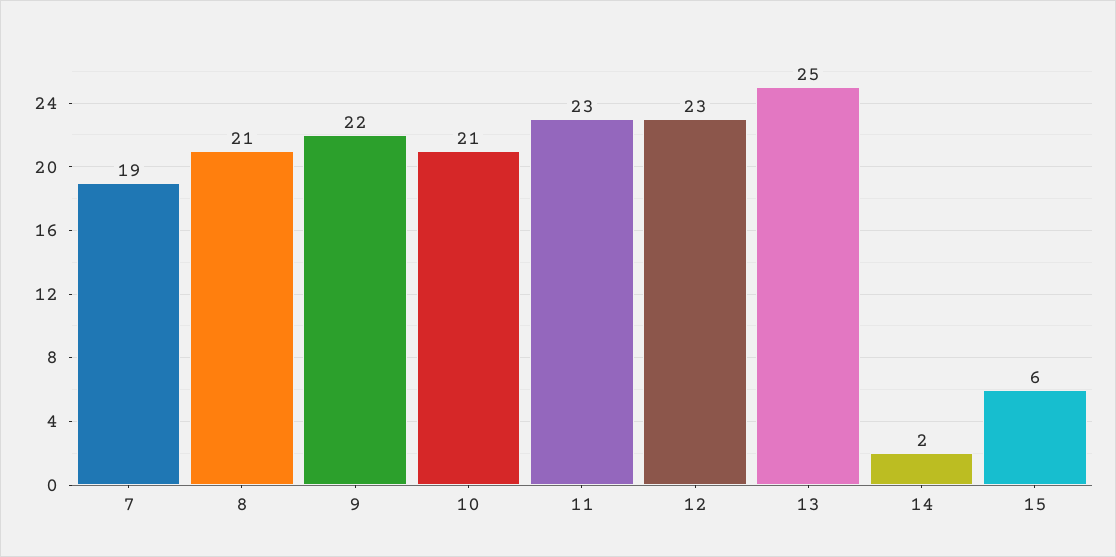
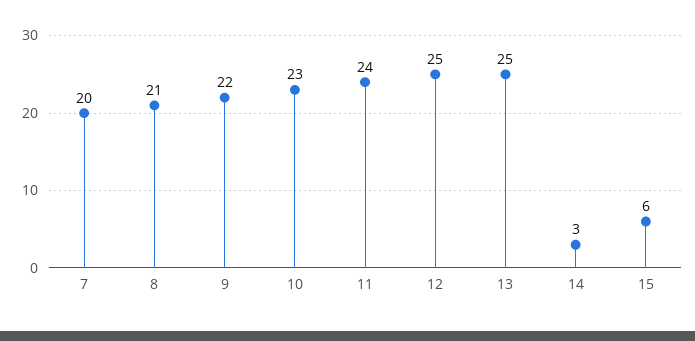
  {
-   "7": 19,
+   "7": 20,
    "8": 21,
    "9": 22,
-   "10": 21,
+   "10": 23,
-   "11": 23,
+   "11": 24,
-   "12": 23,
+   "12": 25,
    "13": 25,
-   "14": 2,
+   "14": 3,
    "15": 6
  }

